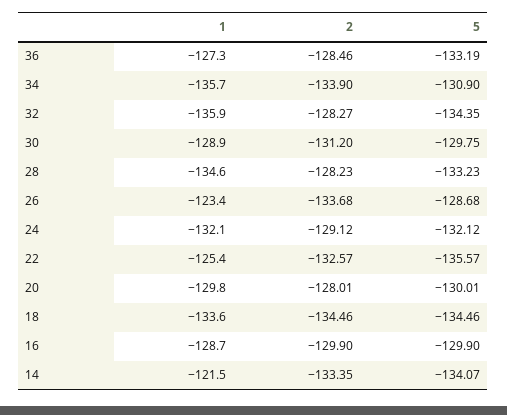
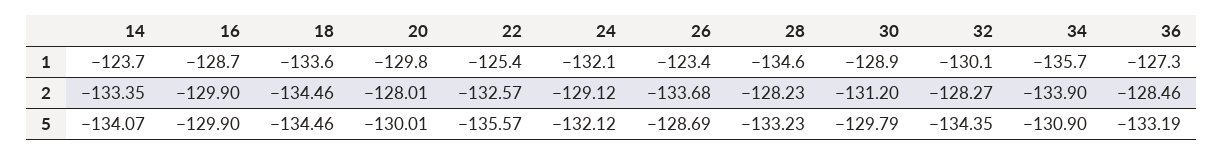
  {
    "1": {
      "36": -127.3,
      "34": -135.7,
-     "32": -135.9,
+     "32": -130.1,
      "30": -128.9,
      "28": -134.6,
      "26": -123.4,
      "24": -132.1,
      "22": -125.4,
      "20": -129.8,
      "18": -133.6,
      "16": -128.7,
-     "14": -121.5
+     "14": -123.7
    },
    "2": {
      "36": -128.46,
      "34": -133.9,
      "32": -128.27,
      "30": -131.2,
      "28": -128.23,
      "26": -133.68,
      "24": -129.12,
      "22": -132.57,
      "20": -128.01,
      "18": -134.46,
      "16": -129.9,
      "14": -133.35
    },
    "5": {
      "36": -133.19,
      "34": -130.9,
      "32": -134.35,
-     "30": -129.75,
+     "30": -129.79,
      "28": -133.23,
-     "26": -128.68,
+     "26": -128.69,
      "24": -132.12,
      "22": -135.57,
      "20": -130.01,
      "18": -134.46,
      "16": -129.9,
      "14": -134.07
    }
  }

